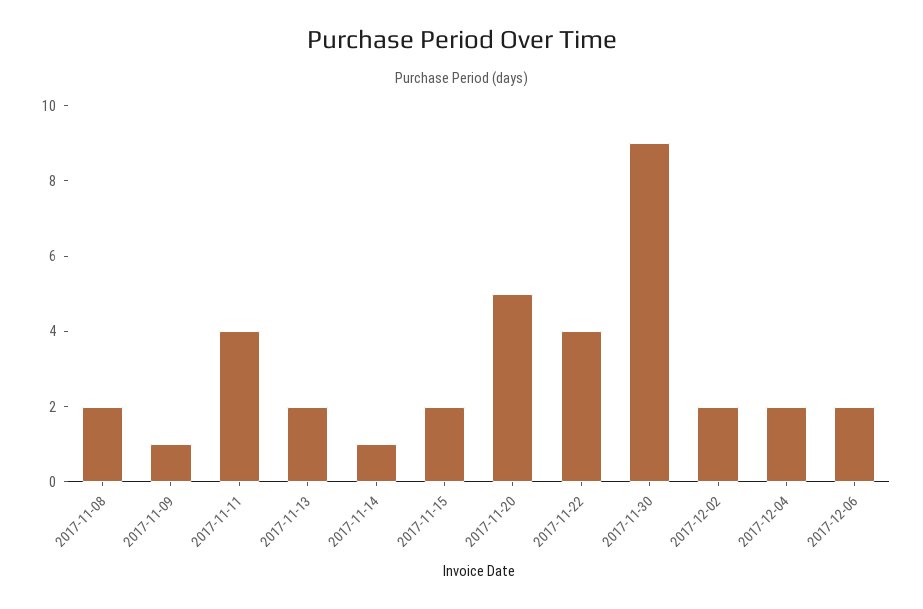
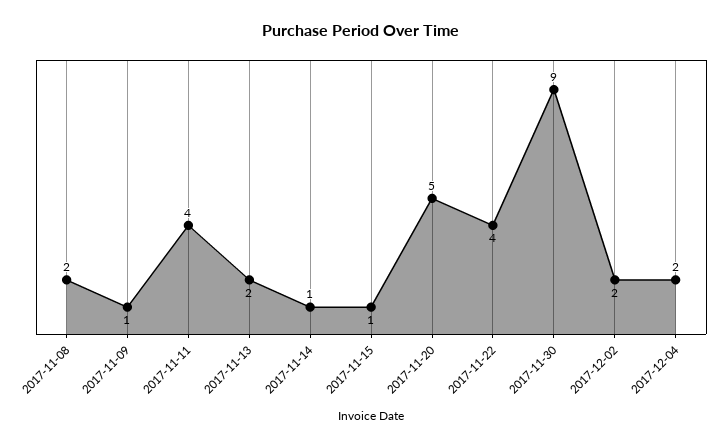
  {
    "2017-11-08": 2,
    "2017-11-09": 1,
    "2017-11-11": 4,
    "2017-11-13": 2,
    "2017-11-14": 1,
-   "2017-11-15": 2,
+   "2017-11-15": 1,
    "2017-11-20": 5,
    "2017-11-22": 4,
    "2017-11-30": 9,
    "2017-12-02": 2,
-   "2017-12-04": 2,
+   "2017-12-04": 2
-   "2017-12-06": 2
  }

